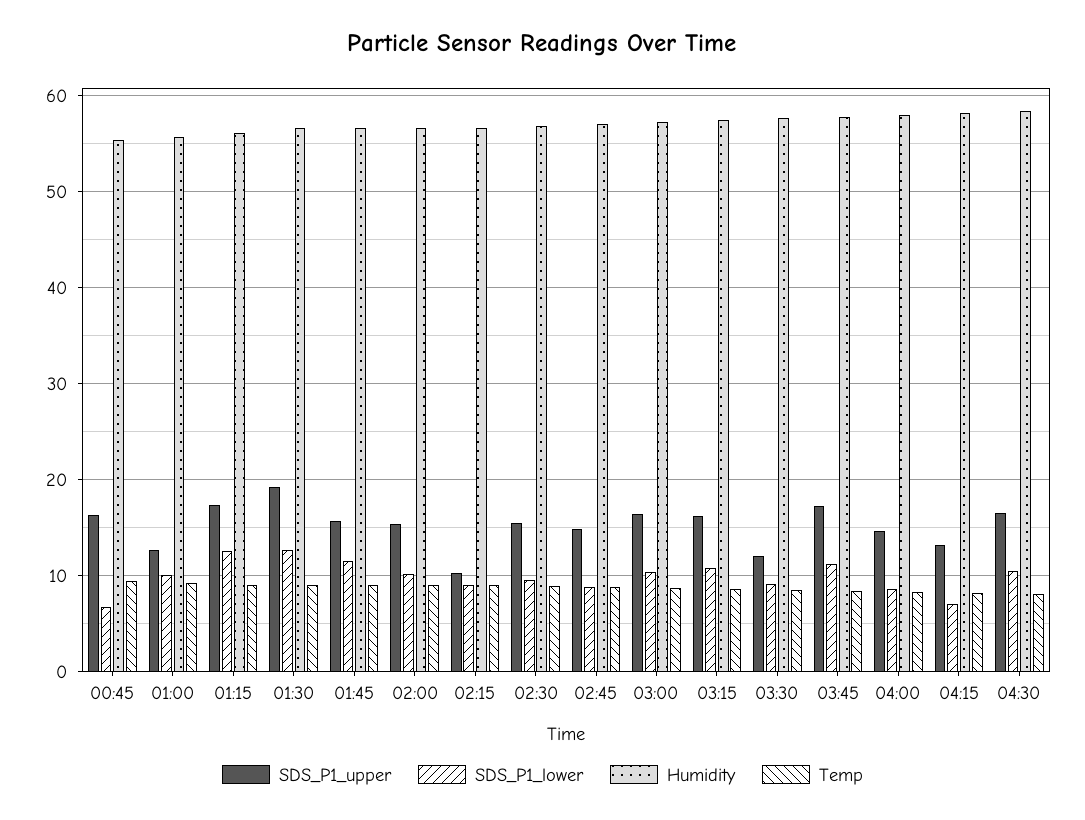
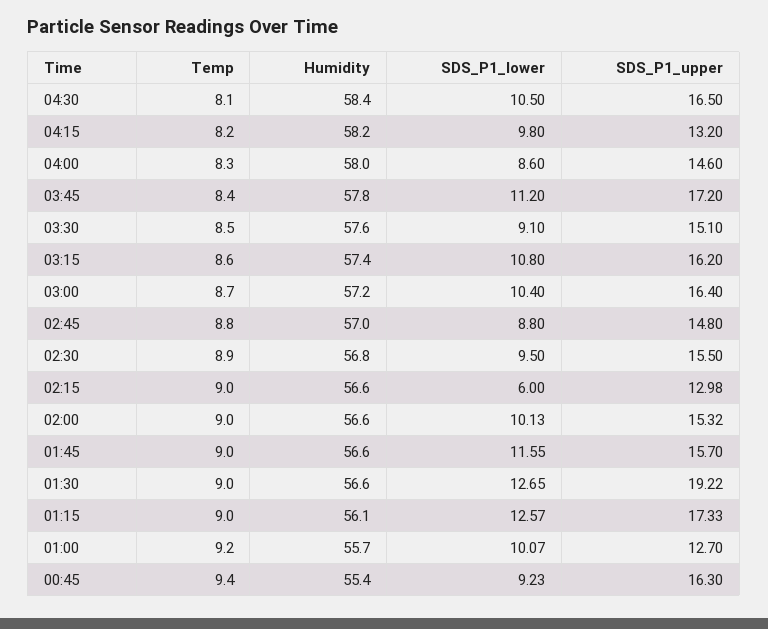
  {
    "SDS_P1_upper": {
      "00:45": 16.3,
      "01:00": 12.7,
      "01:15": 17.33,
      "01:30": 19.22,
      "01:45": 15.7,
      "02:00": 15.32,
-     "02:15": 10,
+     "02:15": 12.98,
      "02:30": 15.5,
      "02:45": 14.8,
      "03:00": 16.4,
      "03:15": 16.2,
-     "03:30": 12,
+     "03:30": 15.1,
      "03:45": 17.2,
      "04:00": 14.6,
      "04:15": 13.2,
      "04:30": 16.5
    },
    "SDS_P1_lower": {
-     "00:45": 7,
+     "00:45": 9.23,
      "01:00": 10.07,
      "01:15": 12.57,
      "01:30": 12.65,
      "01:45": 11.55,
      "02:00": 10.13,
-     "02:15": 9,
+     "02:15": 6,
      "02:30": 9.5,
      "02:45": 8.8,
      "03:00": 10.4,
      "03:15": 10.8,
      "03:30": 9.1,
      "03:45": 11.2,
      "04:00": 8.6,
-     "04:15": 7,
+     "04:15": 9.8,
      "04:30": 10.5
    },
    "Humidity": {
      "00:45": 55.4,
      "01:00": 55.7,
      "01:15": 56.1,
      "01:30": 56.6,
      "01:45": 56.6,
      "02:00": 56.6,
      "02:15": 56.6,
      "02:30": 56.8,
      "02:45": 57,
      "03:00": 57.2,
      "03:15": 57.4,
      "03:30": 57.6,
      "03:45": 57.8,
      "04:00": 58,
      "04:15": 58.2,
      "04:30": 58.4
    },
    "Temp": {
      "00:45": 9.4,
      "01:00": 9.2,
      "01:15": 9,
      "01:30": 9,
      "01:45": 9,
      "02:00": 9,
      "02:15": 9,
      "02:30": 8.9,
      "02:45": 8.8,
      "03:00": 8.7,
      "03:15": 8.6,
      "03:30": 8.5,
      "03:45": 8.4,
      "04:00": 8.3,
      "04:15": 8.2,
      "04:30": 8.1
    }
  }

